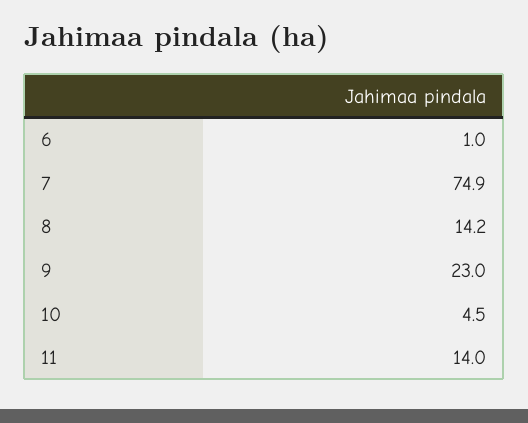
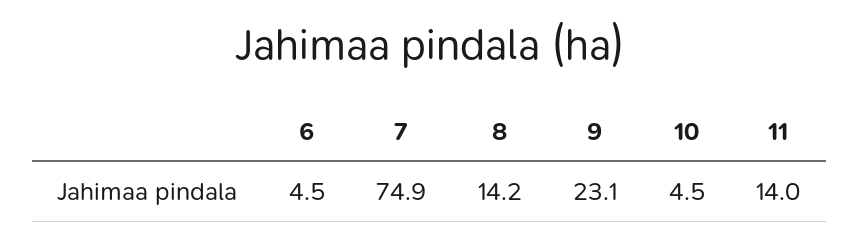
  {
-   "6": 1,
+   "6": 4.5,
    "7": 74.9,
    "8": 14.2,
-   "9": 23,
+   "9": 23.1,
    "10": 4.5,
    "11": 14
  }

